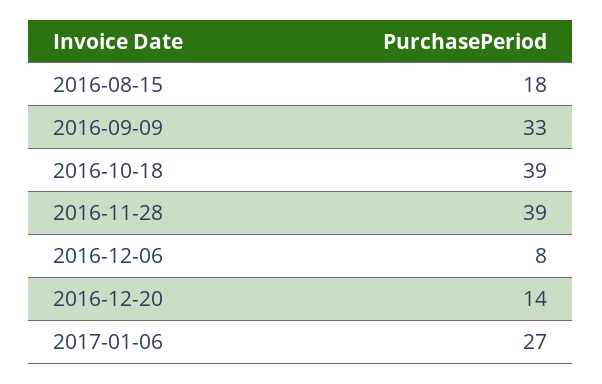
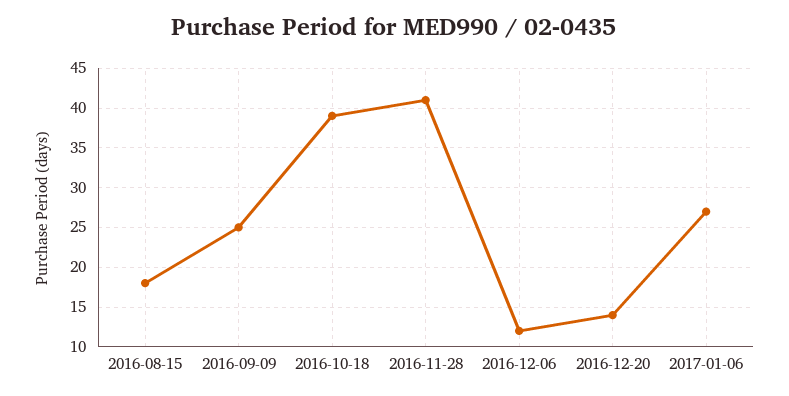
  {
    "2016-08-15": 18,
-   "2016-09-09": 33,
+   "2016-09-09": 25,
    "2016-10-18": 39,
-   "2016-11-28": 39,
+   "2016-11-28": 41,
-   "2016-12-06": 8,
+   "2016-12-06": 12,
    "2016-12-20": 14,
    "2017-01-06": 27
  }

